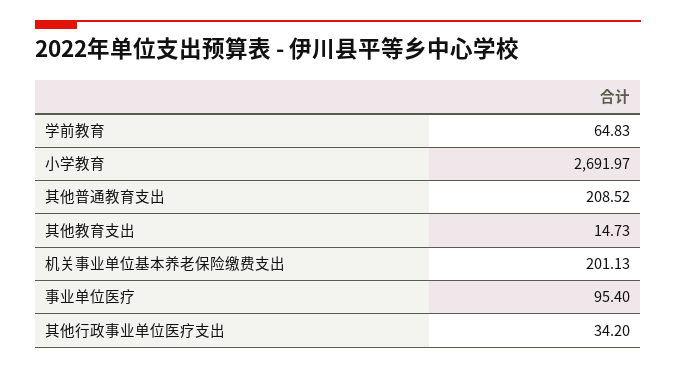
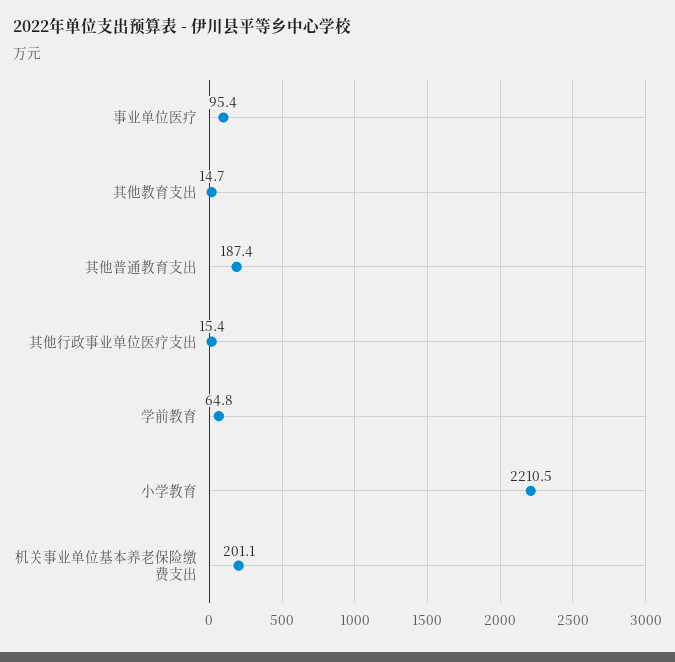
  {
    "学前教育": 64.83,
-   "小学教育": 2691.97,
+   "小学教育": 2210.5,
-   "其他普通教育支出": 208.52,
+   "其他普通教育支出": 187.4,
    "其他教育支出": 14.73,
    "机关事业单位基本养老保险缴费支出": 201.13,
    "事业单位医疗": 95.4,
-   "其他行政事业单位医疗支出": 34.2
+   "其他行政事业单位医疗支出": 15.4
  }

